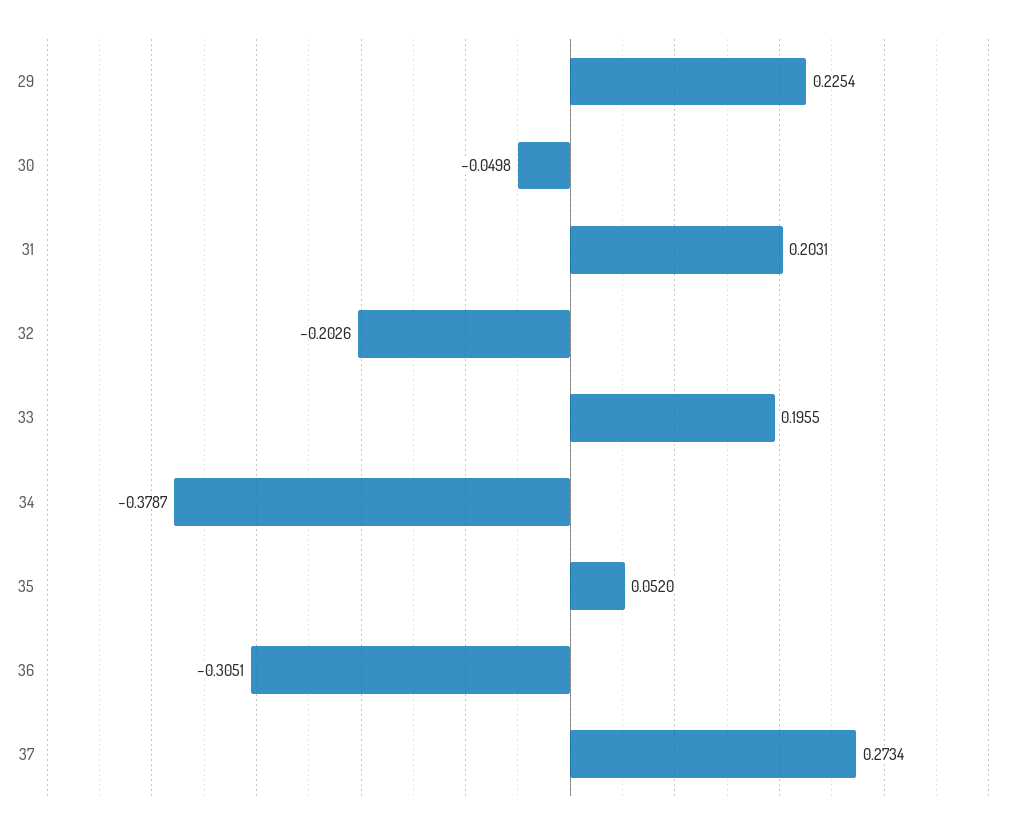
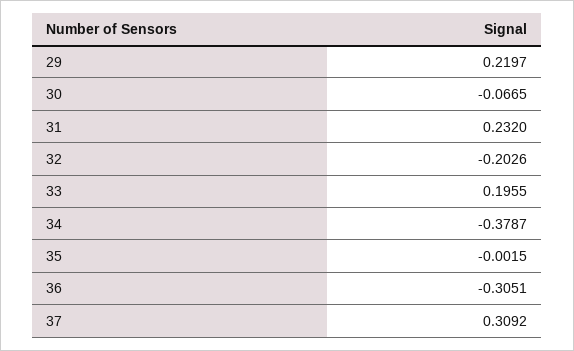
  {
-   "29": 0.2254,
+   "29": 0.2197,
-   "30": -0.0498,
+   "30": -0.0665,
-   "31": 0.2031,
+   "31": 0.232,
    "32": -0.2026,
    "33": 0.1955,
    "34": -0.3787,
-   "35": 0.052,
+   "35": -0.0015,
    "36": -0.3051,
-   "37": 0.2734
+   "37": 0.3092
  }

